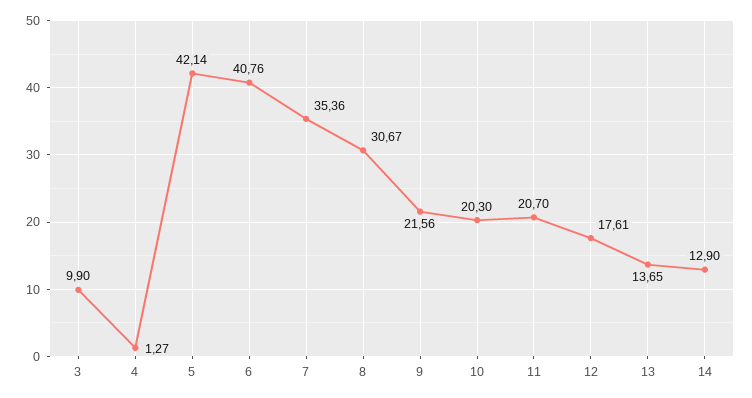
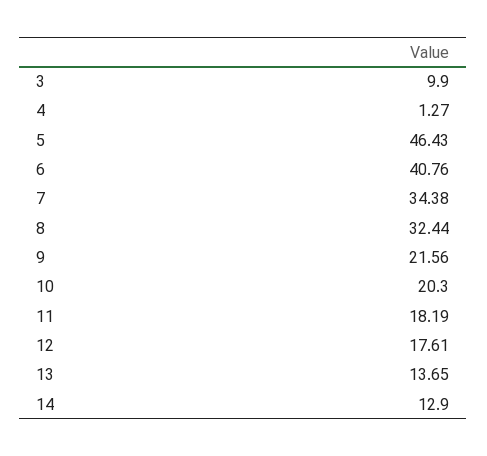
  {
    "3": 9.9,
    "4": 1.27,
-   "5": 42.14,
+   "5": 46.43,
    "6": 40.76,
-   "7": 35.36,
+   "7": 34.38,
-   "8": 30.67,
+   "8": 32.44,
    "9": 21.56,
    "10": 20.3,
-   "11": 20.7,
+   "11": 18.19,
    "12": 17.61,
    "13": 13.65,
    "14": 12.9
  }

